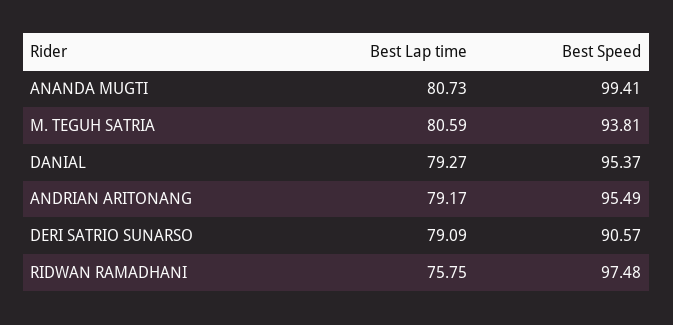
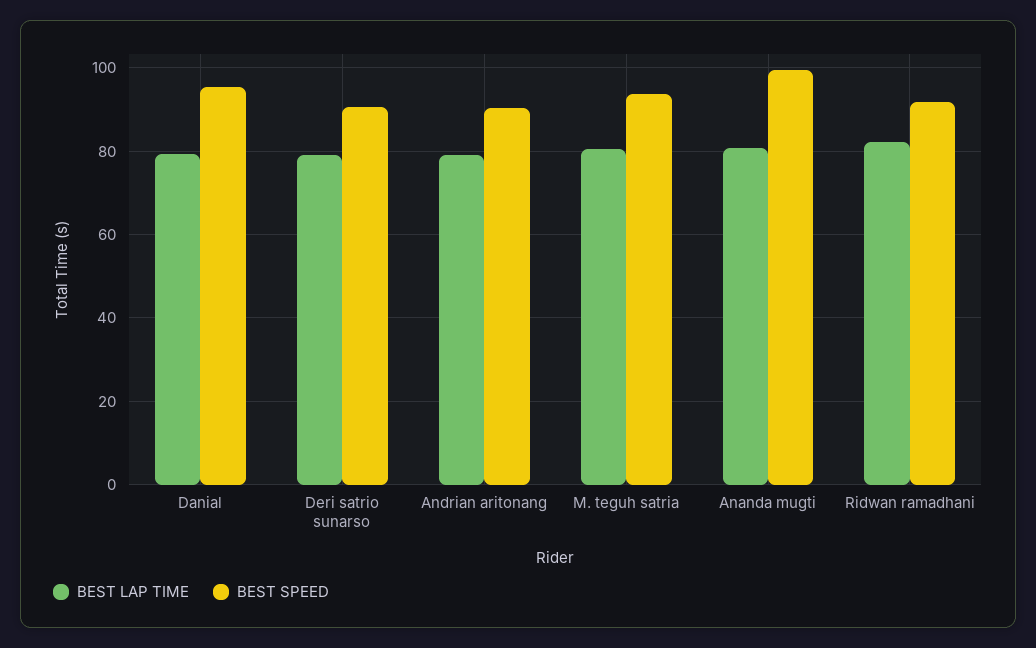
  {
    "Best Lap time": {
      "ANANDA MUGTI": 80.73,
      "M. TEGUH SATRIA": 80.59,
      "DANIAL": 79.27,
      "ANDRIAN ARITONANG": 79.17,
      "DERI SATRIO SUNARSO": 79.09,
-     "RIDWAN RAMADHANI": 75.75
+     "RIDWAN RAMADHANI": 82
    },
    "Best Speed": {
      "ANANDA MUGTI": 99.41,
      "M. TEGUH SATRIA": 93.81,
      "DANIAL": 95.37,
-     "ANDRIAN ARITONANG": 95.49,
+     "ANDRIAN ARITONANG": 90,
      "DERI SATRIO SUNARSO": 90.57,
-     "RIDWAN RAMADHANI": 97.48
+     "RIDWAN RAMADHANI": 92
    }
  }

